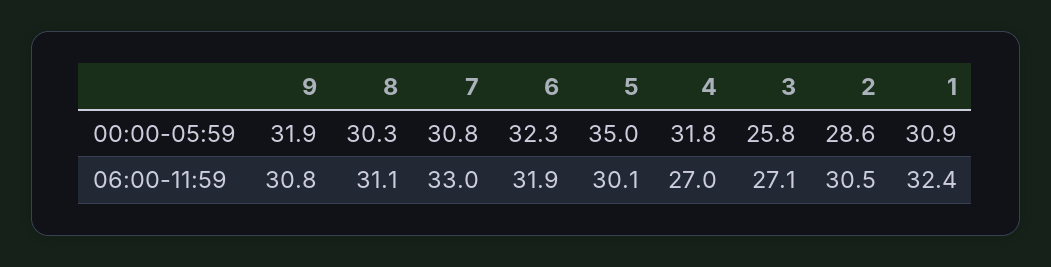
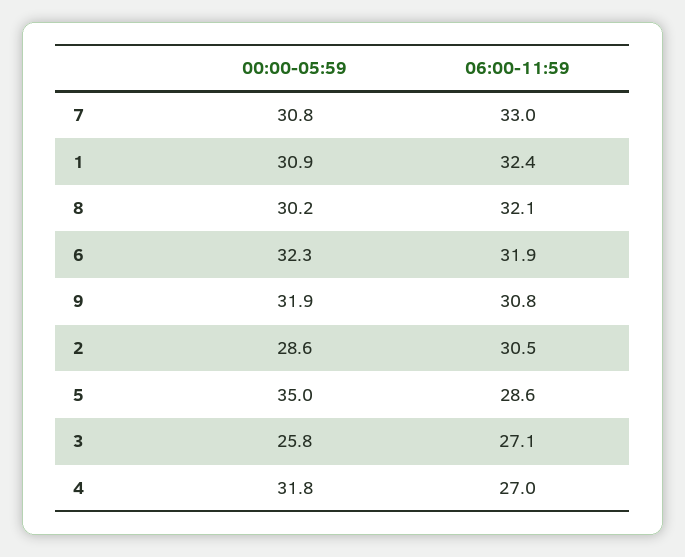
  {
    "9": {
      "00:00-05:59": 31.9,
      "06:00-11:59": 30.8
    },
    "8": {
-     "00:00-05:59": 30.3,
+     "00:00-05:59": 30.2,
-     "06:00-11:59": 31.1
+     "06:00-11:59": 32.1
    },
    "7": {
      "00:00-05:59": 30.8,
      "06:00-11:59": 33
    },
    "6": {
      "00:00-05:59": 32.3,
      "06:00-11:59": 31.9
    },
    "5": {
      "00:00-05:59": 35,
-     "06:00-11:59": 30.1
+     "06:00-11:59": 28.6
    },
    "4": {
      "00:00-05:59": 31.8,
      "06:00-11:59": 27
    },
    "3": {
      "00:00-05:59": 25.8,
      "06:00-11:59": 27.1
    },
    "2": {
      "00:00-05:59": 28.6,
      "06:00-11:59": 30.5
    },
    "1": {
      "00:00-05:59": 30.9,
      "06:00-11:59": 32.4
    }
  }

